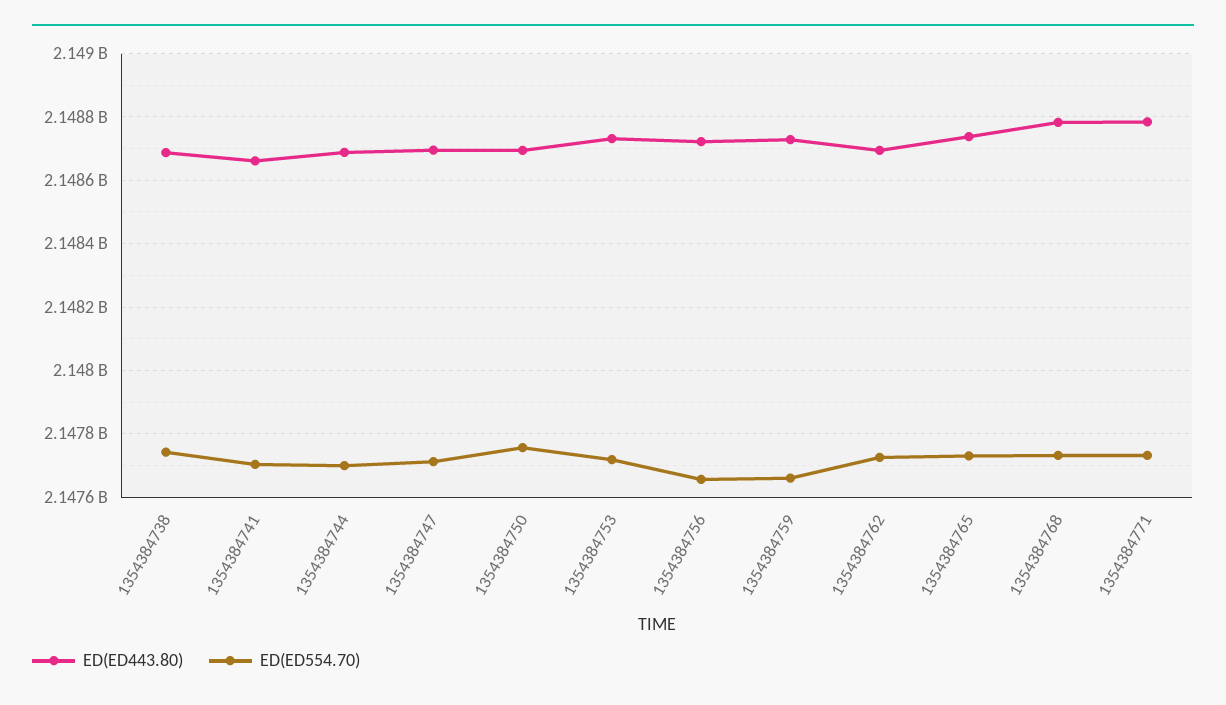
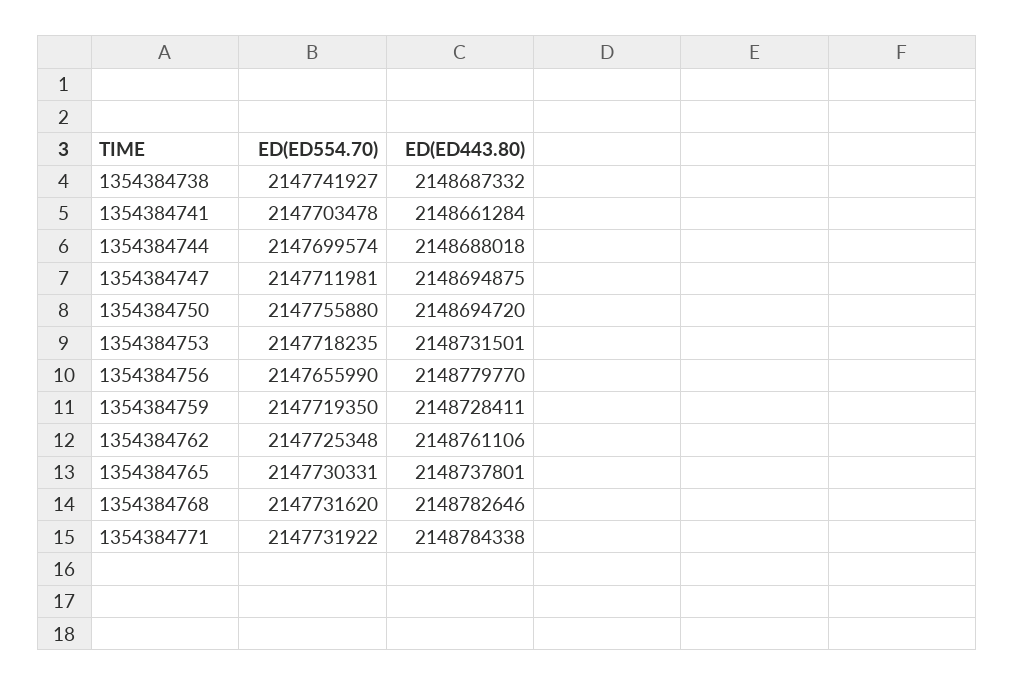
  {
    "ED(ED443.80)": {
      "1354384738": 2148687332,
      "1354384741": 2148661284,
      "1354384744": 2148688018,
      "1354384747": 2148694875,
      "1354384750": 2148694720,
      "1354384753": 2148731501,
-     "1354384756": 2148720000,
+     "1354384756": 2148779770,
      "1354384759": 2148728411,
-     "1354384762": 2148700000,
+     "1354384762": 2148761106,
      "1354384765": 2148737801,
      "1354384768": 2148782646,
      "1354384771": 2148784338
    },
    "ED(ED554.70)": {
      "1354384738": 2147741927,
      "1354384741": 2147703478,
      "1354384744": 2147699574,
      "1354384747": 2147711981,
      "1354384750": 2147755880,
      "1354384753": 2147718235,
      "1354384756": 2147655990,
-     "1354384759": 2147660000,
+     "1354384759": 2147719350,
      "1354384762": 2147725348,
      "1354384765": 2147730331,
      "1354384768": 2147731620,
      "1354384771": 2147731922
    }
  }

